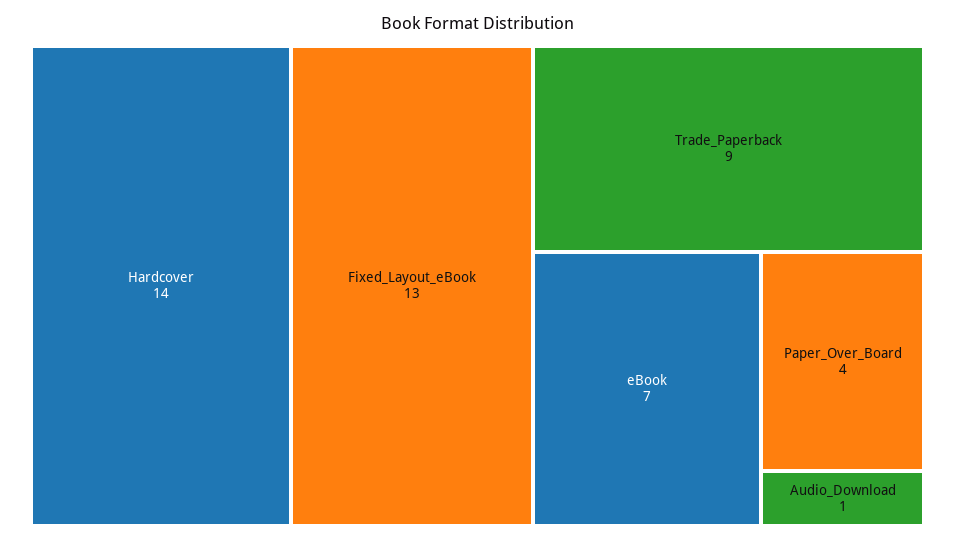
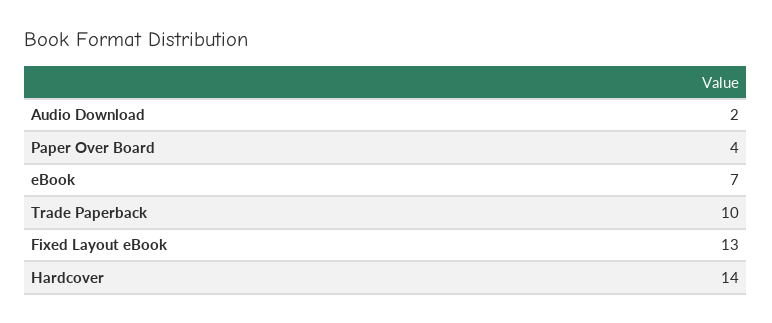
  {
    "Hardcover": 14,
    "Fixed_Layout_eBook": 13,
-   "Trade_Paperback": 9,
+   "Trade_Paperback": 10,
    "eBook": 7,
    "Paper_Over_Board": 4,
-   "Audio_Download": 1
+   "Audio_Download": 2
  }

